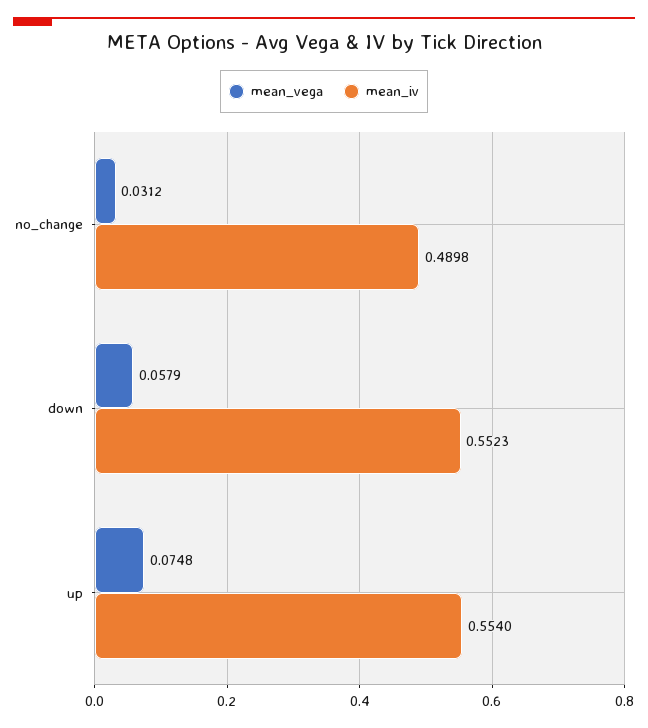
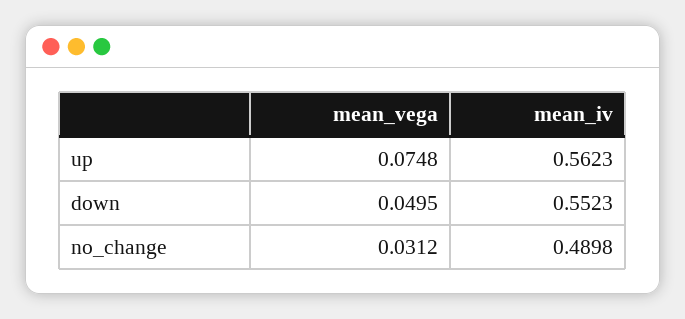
  {
    "mean_vega": {
      "no_change": 0.0312,
-     "down": 0.0579,
+     "down": 0.0495,
      "up": 0.0748
    },
    "mean_iv": {
      "no_change": 0.4898,
      "down": 0.5523,
-     "up": 0.554
+     "up": 0.5623
    }
  }

